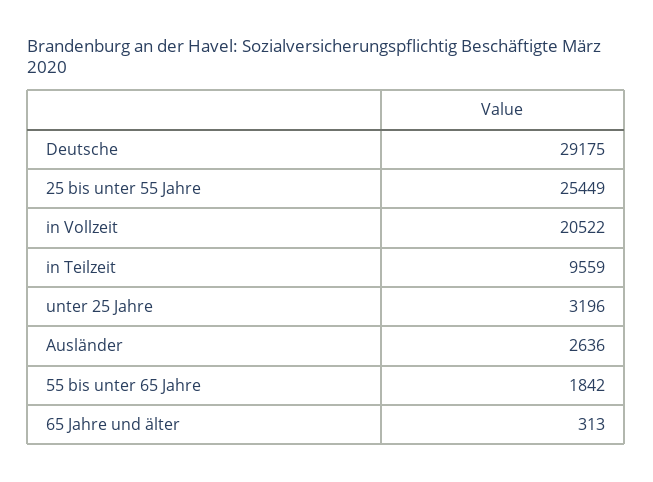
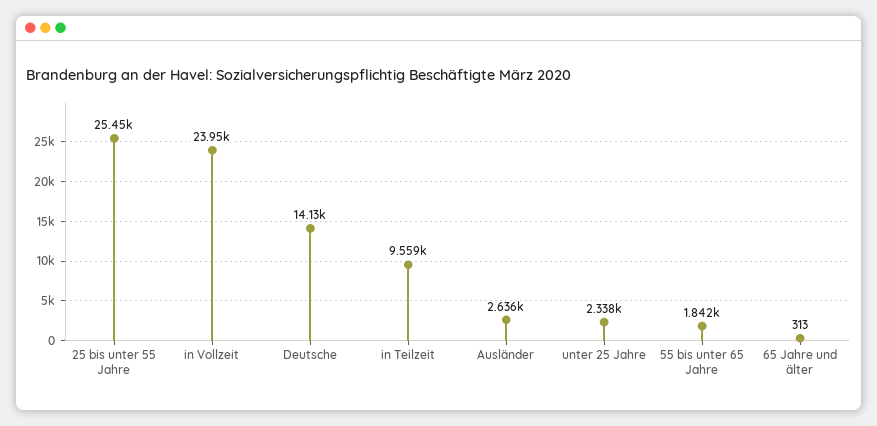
  {
-   "Deutsche": 29175,
+   "Deutsche": 14130,
    "25 bis unter 55 Jahre": 25449,
-   "in Vollzeit": 20522,
+   "in Vollzeit": 23950,
    "in Teilzeit": 9559,
-   "unter 25 Jahre": 3196,
+   "unter 25 Jahre": 2338,
    "Ausländer": 2636,
    "55 bis unter 65 Jahre": 1842,
    "65 Jahre und älter": 313
  }

